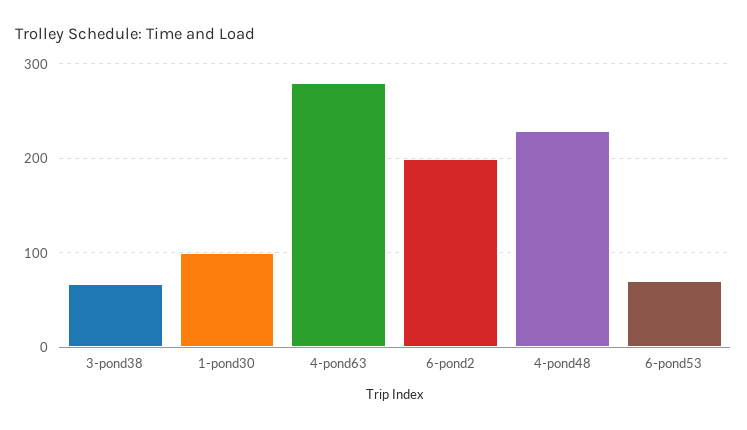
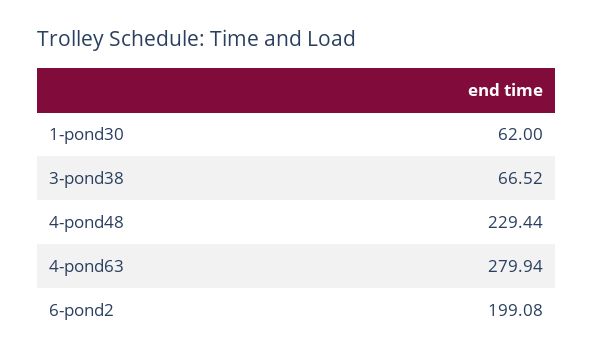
  {
    "3-pond38": 66.52,
-   "1-pond30": 100,
+   "1-pond30": 62,
    "4-pond63": 279.94,
    "6-pond2": 199.08,
-   "4-pond48": 229.44,
+   "4-pond48": 229.44
-   "6-pond53": 70
  }

